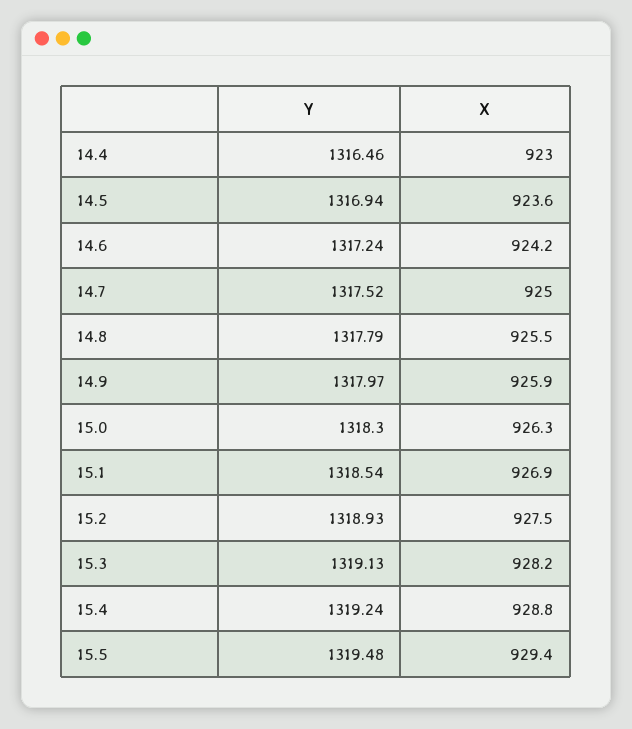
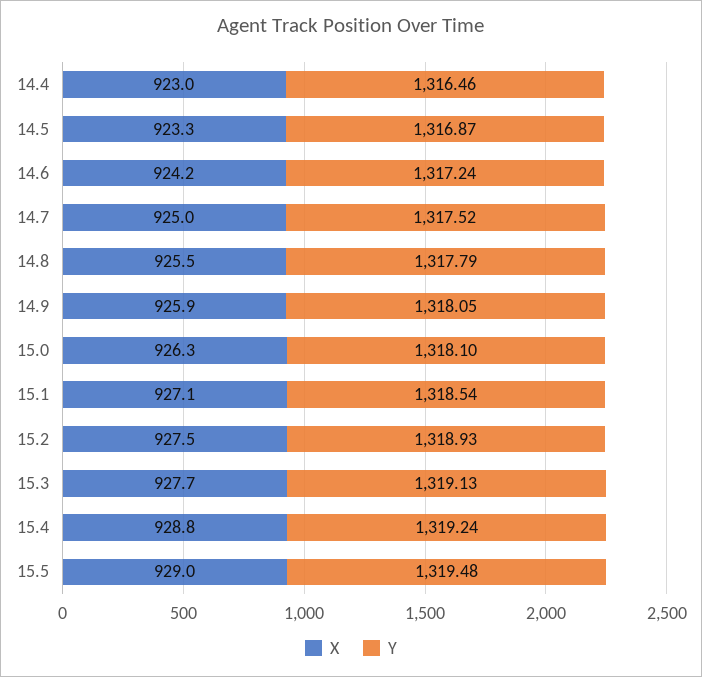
  {
    "Y": {
      "14.4": 1316.46,
-     "14.5": 1316.94,
+     "14.5": 1316.87,
      "14.6": 1317.24,
      "14.7": 1317.52,
      "14.8": 1317.79,
-     "14.9": 1317.97,
+     "14.9": 1318.05,
-     "15.0": 1318.3,
+     "15.0": 1318.1,
      "15.1": 1318.54,
      "15.2": 1318.93,
      "15.3": 1319.13,
      "15.4": 1319.24,
      "15.5": 1319.48
    },
    "X": {
      "14.4": 923,
-     "14.5": 923.6,
+     "14.5": 923.3,
      "14.6": 924.2,
      "14.7": 925,
      "14.8": 925.5,
      "14.9": 925.9,
      "15.0": 926.3,
-     "15.1": 926.9,
+     "15.1": 927.1,
      "15.2": 927.5,
-     "15.3": 928.2,
+     "15.3": 927.7,
      "15.4": 928.8,
-     "15.5": 929.4
+     "15.5": 929
    }
  }

